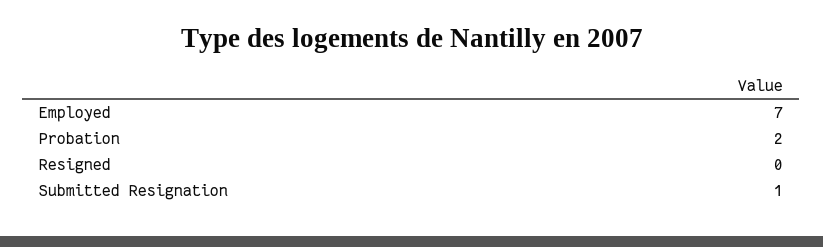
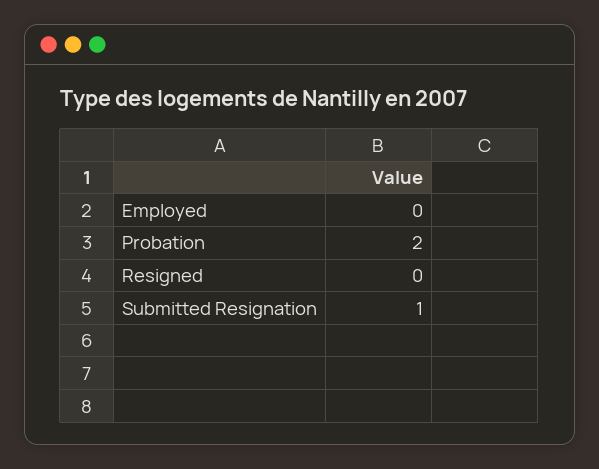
  {
-   "Employed": 7,
+   "Employed": 0,
    "Probation": 2,
    "Resigned": 0,
    "Submitted Resignation": 1
  }

